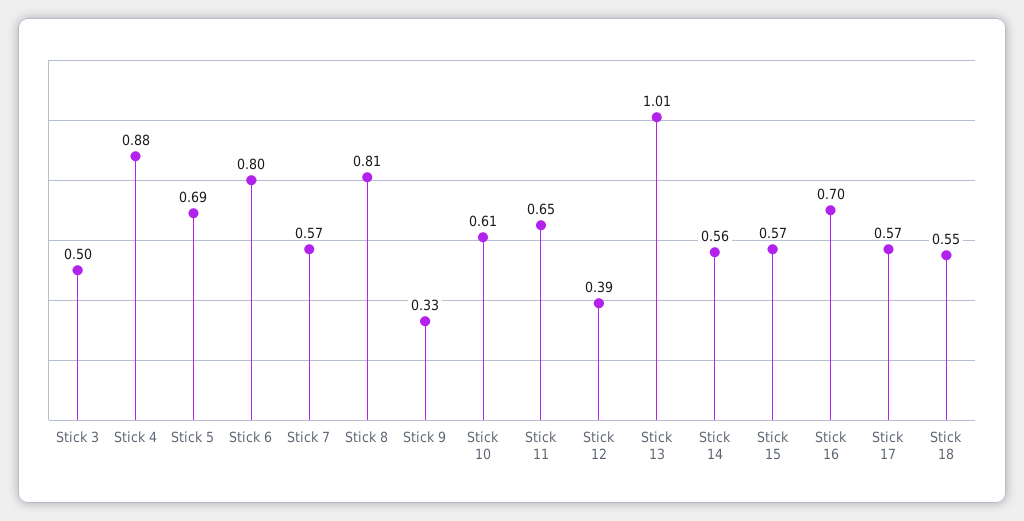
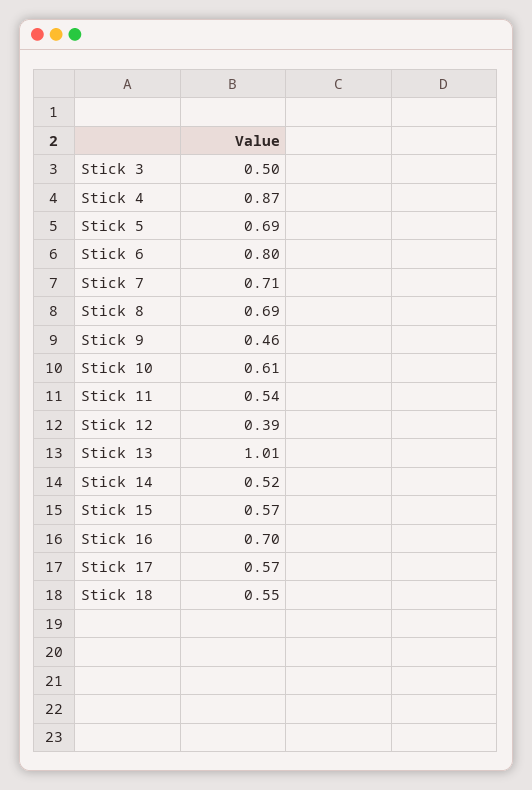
  {
    "Stick 3": 0.5,
-   "Stick 4": 0.88,
+   "Stick 4": 0.87,
    "Stick 5": 0.69,
    "Stick 6": 0.8,
-   "Stick 7": 0.57,
+   "Stick 7": 0.71,
-   "Stick 8": 0.81,
+   "Stick 8": 0.69,
-   "Stick 9": 0.33,
+   "Stick 9": 0.46,
    "Stick 10": 0.61,
-   "Stick 11": 0.65,
+   "Stick 11": 0.54,
    "Stick 12": 0.39,
    "Stick 13": 1.01,
-   "Stick 14": 0.56,
+   "Stick 14": 0.52,
    "Stick 15": 0.57,
    "Stick 16": 0.7,
    "Stick 17": 0.57,
    "Stick 18": 0.55
  }

